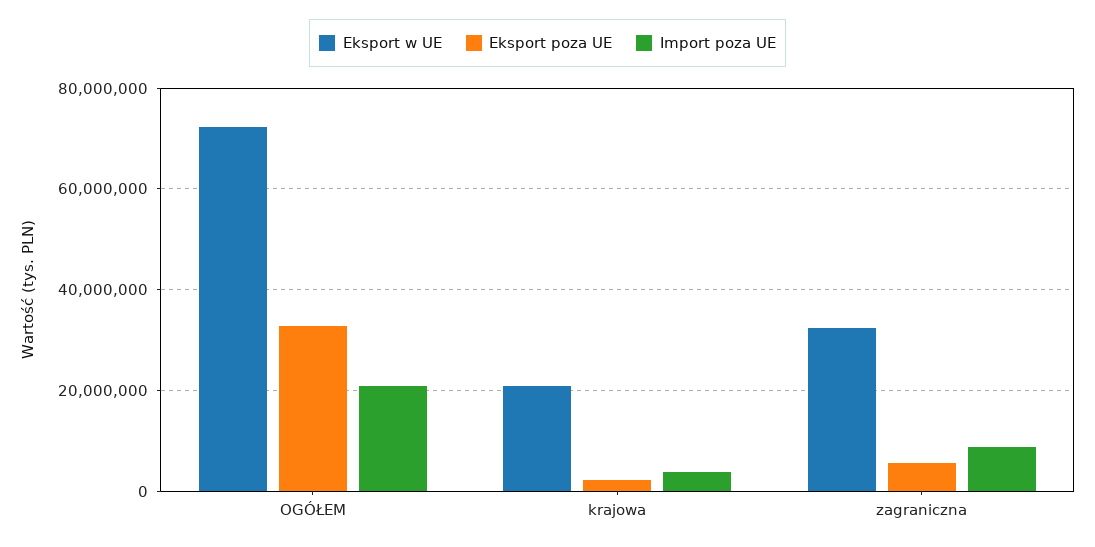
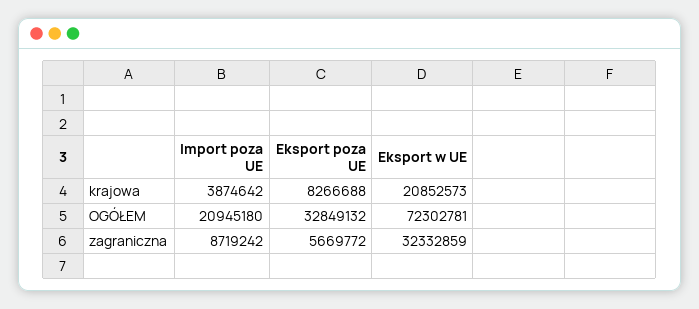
  {
    "Eksport w UE": {
      "OGÓŁEM": 72302781,
      "krajowa": 20852573,
      "zagraniczna": 32332859
    },
    "Eksport poza UE": {
      "OGÓŁEM": 32849132,
-     "krajowa": 2000000,
+     "krajowa": 8266688,
      "zagraniczna": 5669772
    },
    "Import poza UE": {
      "OGÓŁEM": 20945180,
      "krajowa": 3874642,
      "zagraniczna": 8719242
    }
  }

